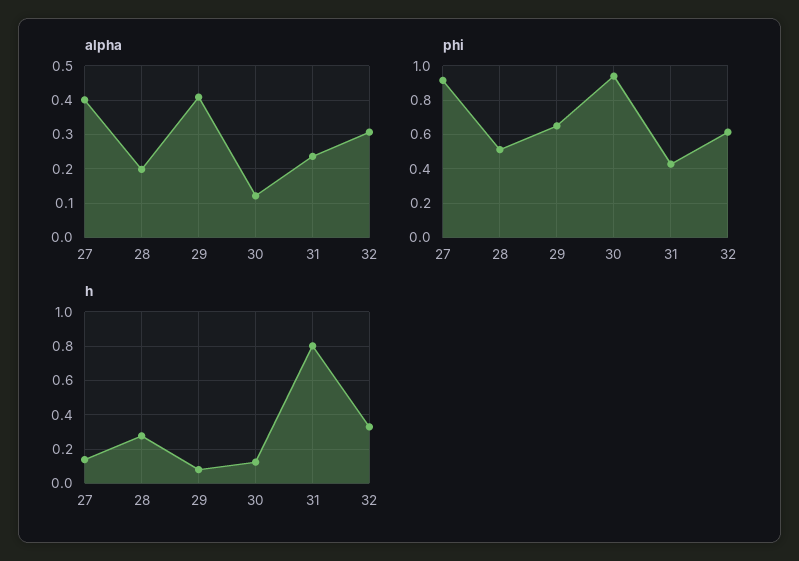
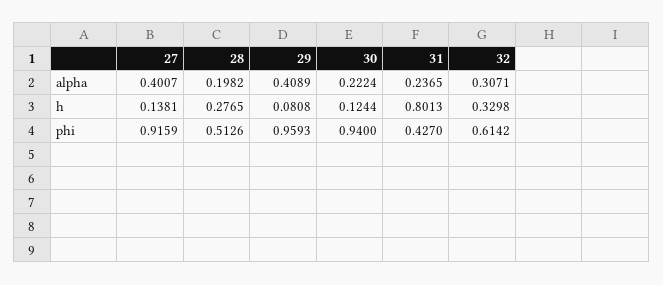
  {
    "alpha": {
      "27": 0.4007,
      "28": 0.1982,
      "29": 0.4089,
-     "30": 0.12,
+     "30": 0.2224,
      "31": 0.2365,
      "32": 0.3071
    },
    "phi": {
      "27": 0.9159,
      "28": 0.5126,
-     "29": 0.65,
+     "29": 0.9593,
      "30": 0.94,
      "31": 0.427,
      "32": 0.6142
    },
    "h": {
      "27": 0.1381,
      "28": 0.2765,
      "29": 0.0808,
      "30": 0.1244,
      "31": 0.8013,
      "32": 0.3298
    }
  }

